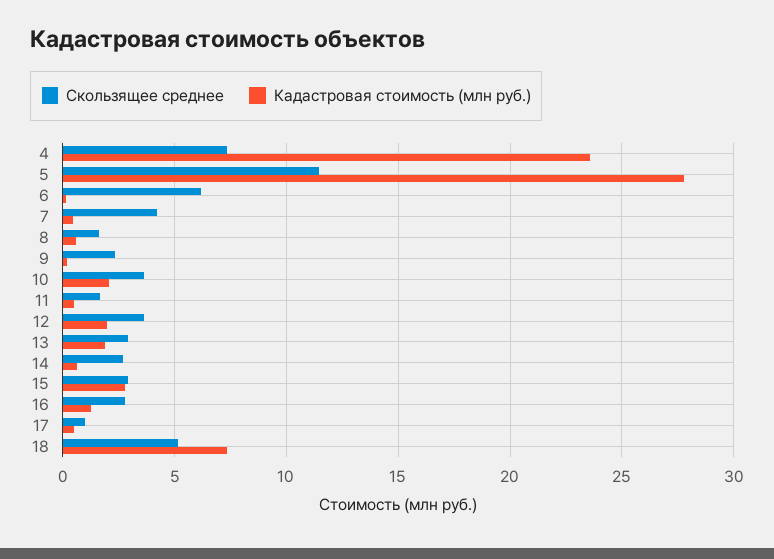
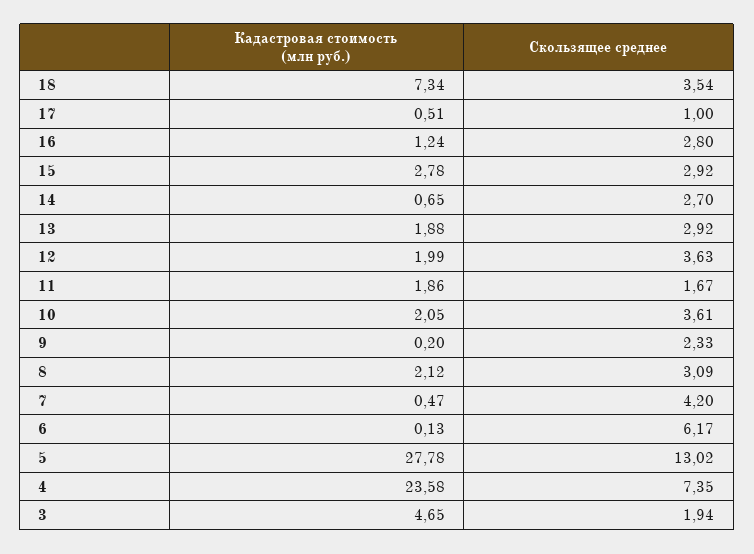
  {
    "Скользящее среднее": {
      "4": 7.35,
-     "5": 11.5,
+     "5": 13.02,
      "6": 6.17,
      "7": 4.2,
-     "8": 1.5,
+     "8": 3.09,
      "9": 2.33,
      "10": 3.61,
      "11": 1.67,
      "12": 3.63,
      "13": 2.92,
      "14": 2.7,
      "15": 2.92,
      "16": 2.8,
      "17": 1,
-     "18": 5
+     "18": 3.54,
+     "3": 1.94
    },
    "Кадастровая стоимость (млн руб.)": {
      "4": 23.58,
      "5": 27.78,
      "6": 0.13,
      "7": 0.47,
-     "8": 0.5,
+     "8": 2.12,
      "9": 0.2,
      "10": 2.05,
-     "11": 0.5,
+     "11": 1.86,
      "12": 1.99,
      "13": 1.88,
      "14": 0.65,
      "15": 2.78,
      "16": 1.24,
      "17": 0.51,
-     "18": 7.34
+     "18": 7.34,
+     "3": 4.65
    }
  }

